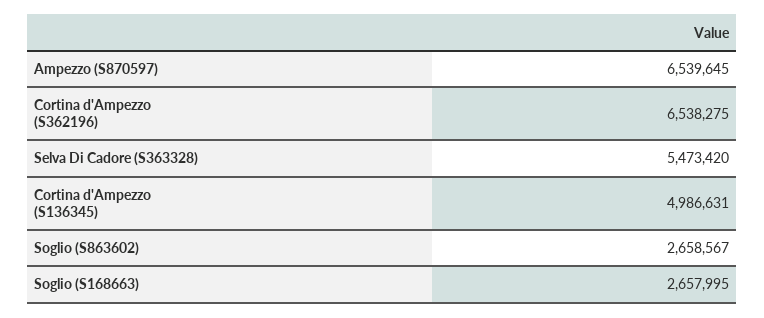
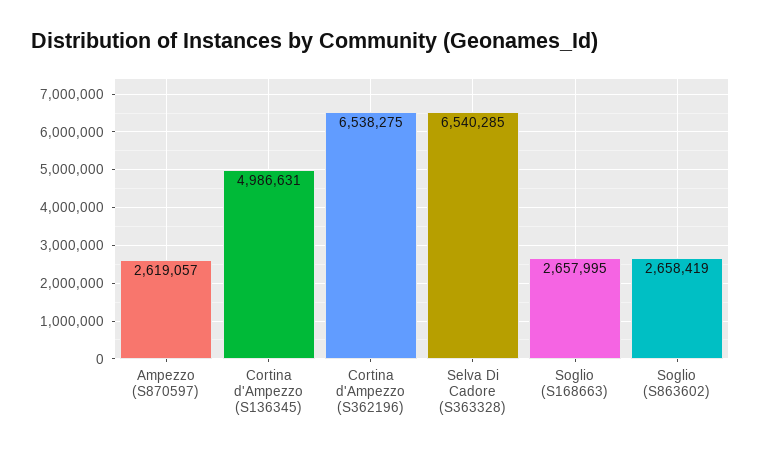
  {
-   "Ampezzo (S870597)": 6539645,
+   "Ampezzo (S870597)": 2619057,
    "Cortina d'Ampezzo (S362196)": 6538275,
-   "Selva Di Cadore (S363328)": 5473420,
+   "Selva Di Cadore (S363328)": 6540285,
    "Cortina d'Ampezzo (S136345)": 4986631,
-   "Soglio (S863602)": 2658567,
+   "Soglio (S863602)": 2658419,
    "Soglio (S168663)": 2657995
  }

